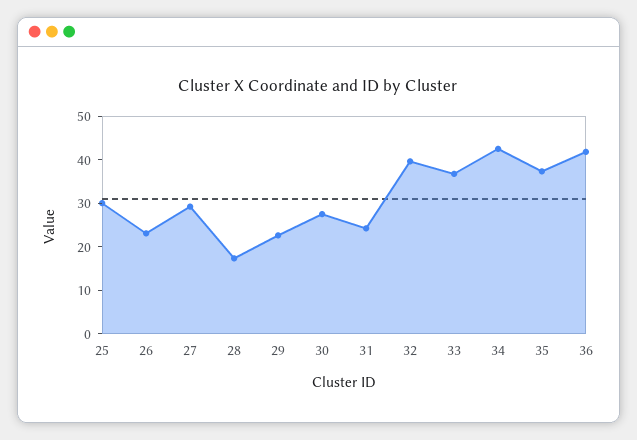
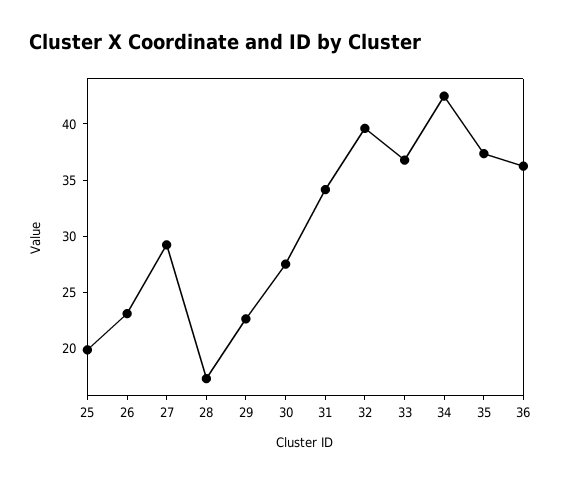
  {
-   "25": 30,
+   "25": 20,
    "26": 23,
    "27": 29,
    "28": 17,
    "29": 23,
    "30": 28,
-   "31": 24,
+   "31": 34,
    "32": 40,
    "33": 37,
    "34": 42,
    "35": 37,
-   "36": 42
+   "36": 36
  }

